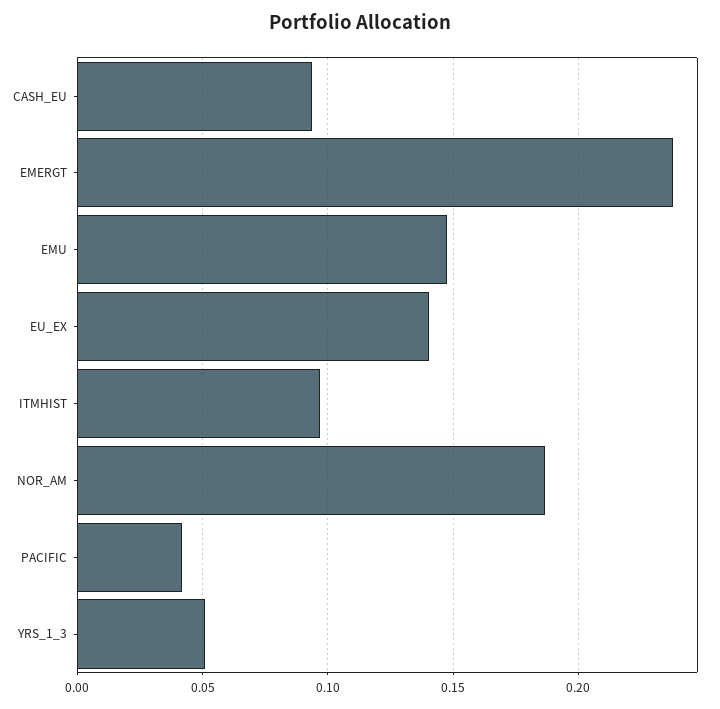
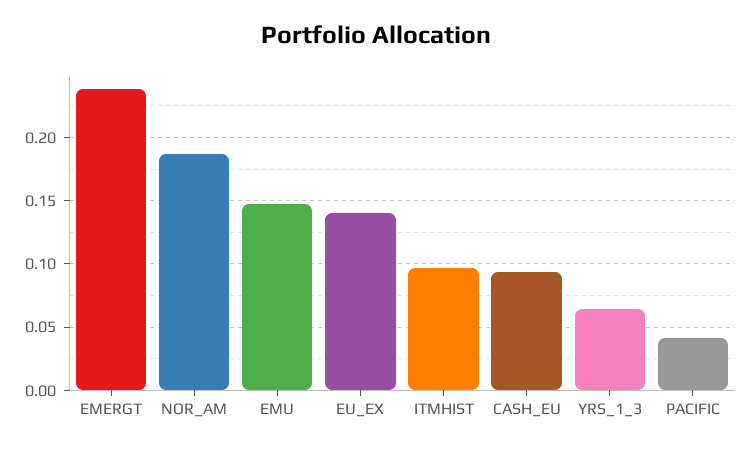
  {
    "CASH_EU": 0.095,
    "EMERGT": 0.24,
    "EMU": 0.15,
    "EU_EX": 0.14,
    "ITMHIST": 0.095,
    "NOR_AM": 0.185,
    "PACIFIC": 0.04,
-   "YRS_1_3": 0.05
+   "YRS_1_3": 0.065
  }

